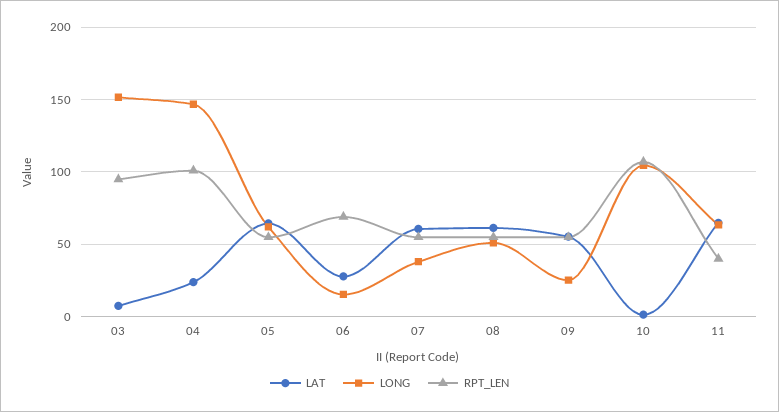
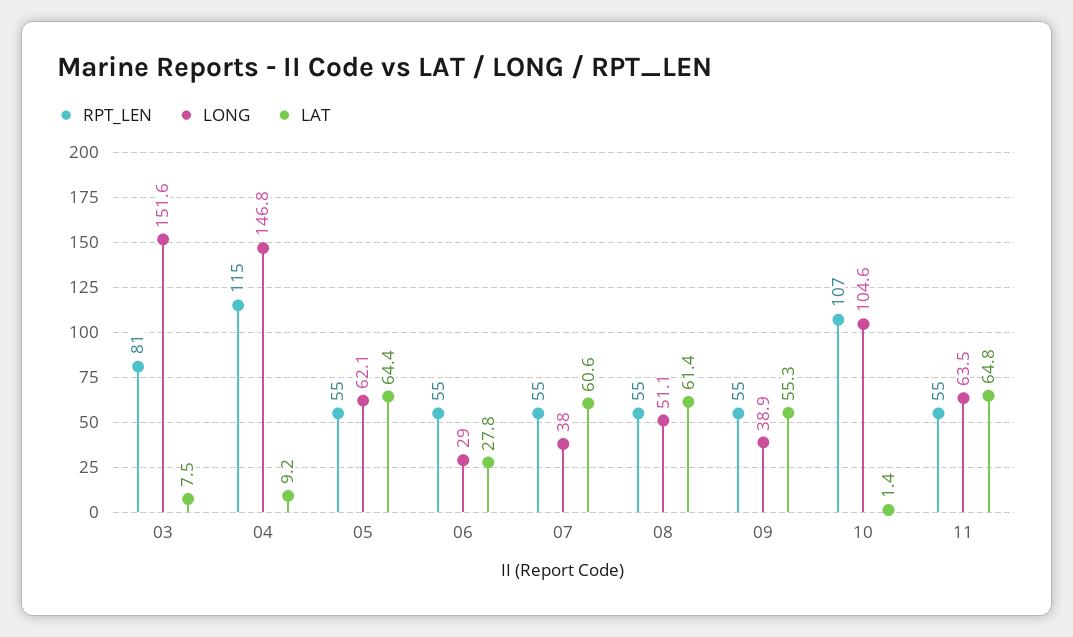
  {
    "LAT": {
      "03": 7.5,
-     "04": 25,
+     "04": 9.2,
      "05": 64.4,
      "06": 27.8,
      "07": 60.6,
      "08": 61.4,
      "09": 55.3,
      "10": 1.4,
      "11": 64.8
    },
    "LONG": {
      "03": 151.6,
      "04": 146.8,
      "05": 62.1,
-     "06": 15,
+     "06": 29,
      "07": 38,
      "08": 51.1,
-     "09": 25,
+     "09": 38.9,
      "10": 104.6,
      "11": 63.5
    },
    "RPT_LEN": {
-     "03": 95,
+     "03": 81,
-     "04": 100,
+     "04": 115,
      "05": 55,
-     "06": 70,
+     "06": 55,
      "07": 55,
      "08": 55,
      "09": 55,
      "10": 107,
-     "11": 40
+     "11": 55
    }
  }

